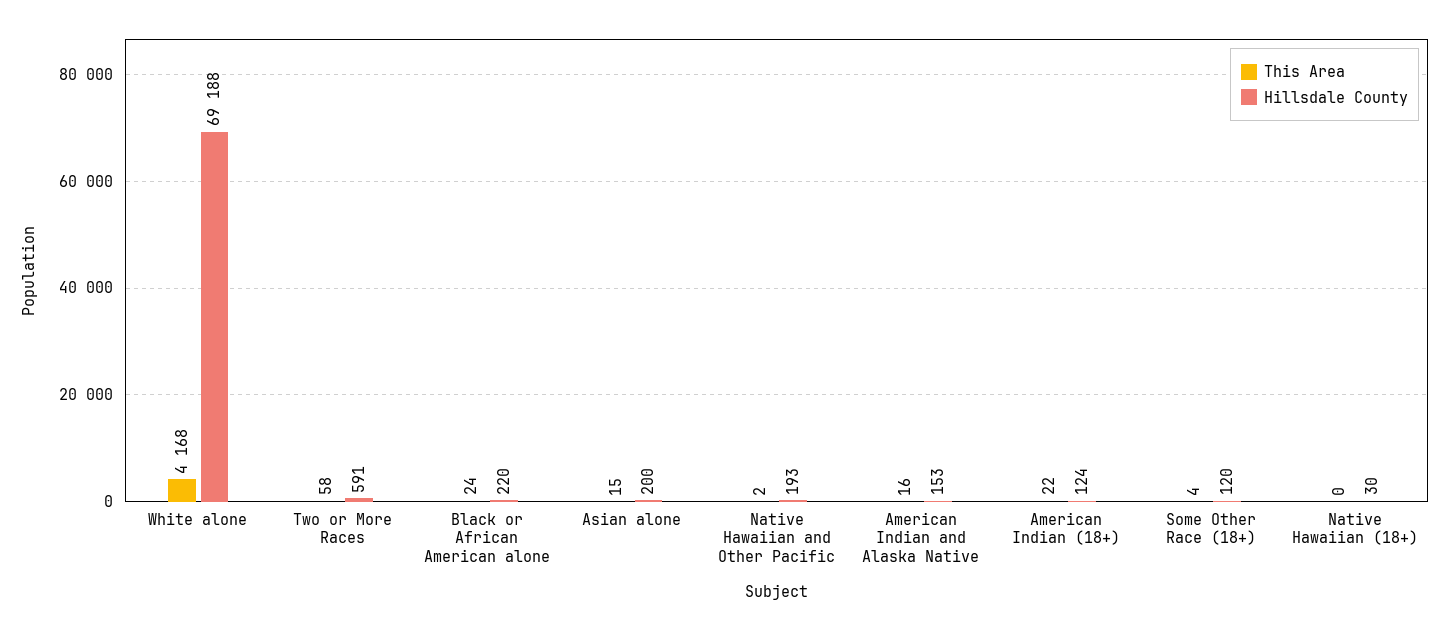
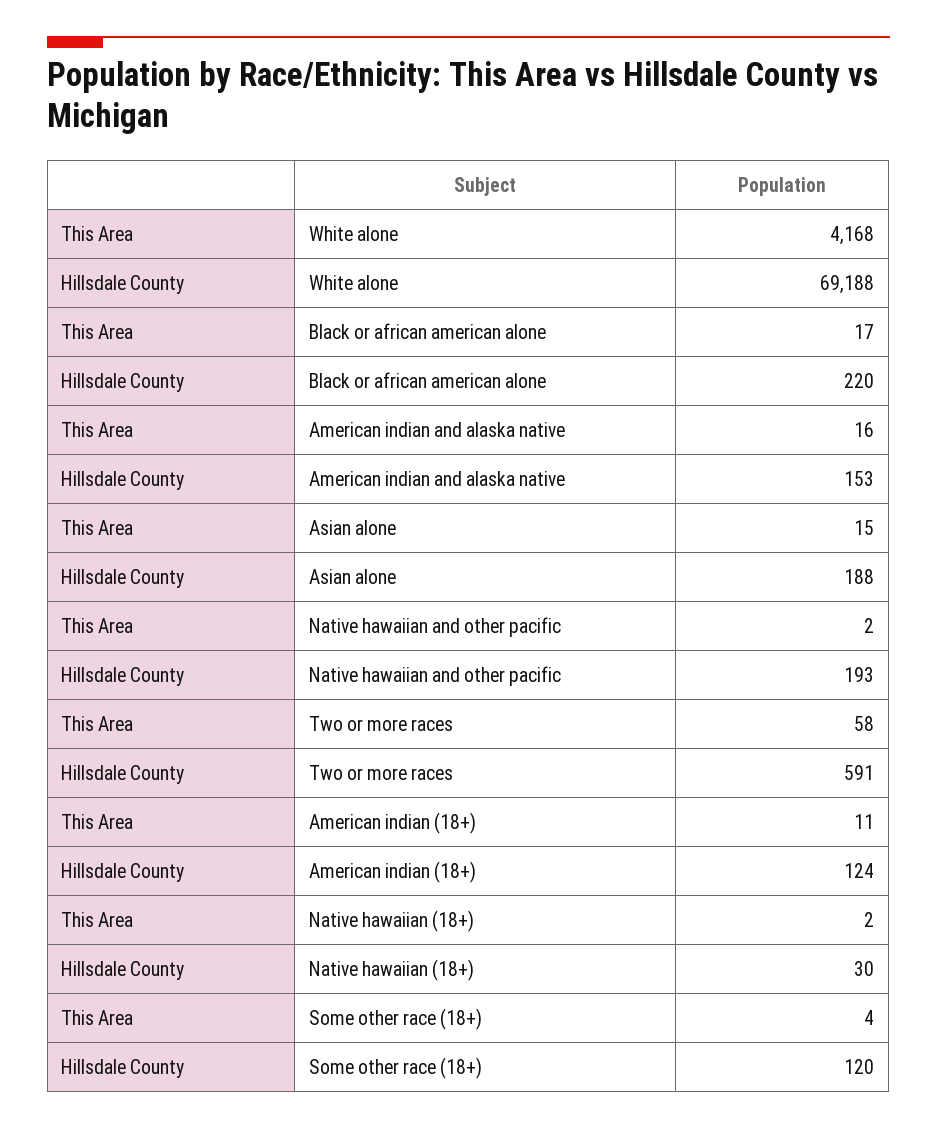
  {
    "This Area": {
      "White alone": 4168,
      "Two or More Races": 58,
-     "Black or African American alone": 24,
+     "Black or African American alone": 17,
      "Asian alone": 15,
      "Native Hawaiian and Other Pacific": 2,
      "American Indian and Alaska Native": 16,
-     "American Indian (18+)": 22,
+     "American Indian (18+)": 11,
      "Some Other Race (18+)": 4,
-     "Native Hawaiian (18+)": 0
+     "Native Hawaiian (18+)": 2
    },
    "Hillsdale County": {
      "White alone": 69188,
      "Two or More Races": 591,
      "Black or African American alone": 220,
-     "Asian alone": 200,
+     "Asian alone": 188,
      "Native Hawaiian and Other Pacific": 193,
      "American Indian and Alaska Native": 153,
      "American Indian (18+)": 124,
      "Some Other Race (18+)": 120,
      "Native Hawaiian (18+)": 30
    }
  }

